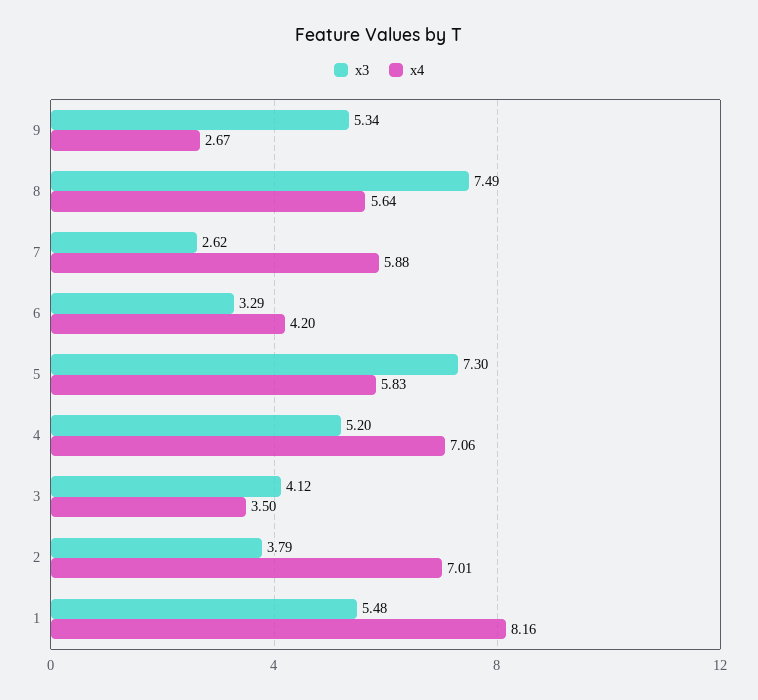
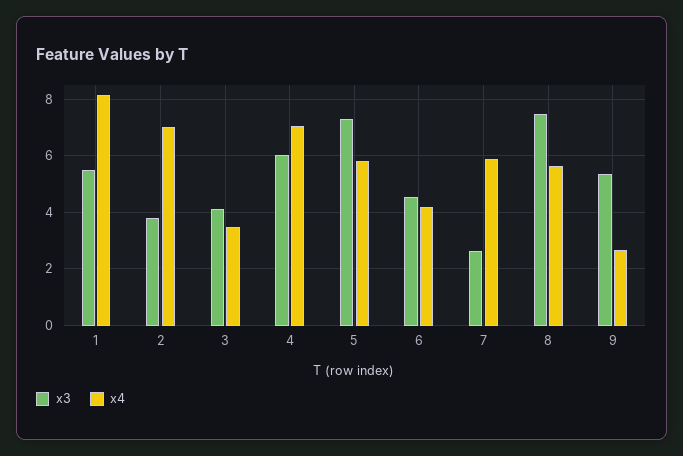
  {
    "x3": {
      "9": 5.34,
      "8": 7.49,
      "7": 2.62,
-     "6": 3.29,
+     "6": 4.5,
      "5": 7.3,
-     "4": 5.2,
+     "4": 6,
      "3": 4.12,
      "2": 3.79,
      "1": 5.48
    },
    "x4": {
      "9": 2.67,
      "8": 5.64,
      "7": 5.88,
      "6": 4.2,
      "5": 5.83,
      "4": 7.06,
      "3": 3.5,
      "2": 7.01,
      "1": 8.16
    }
  }

